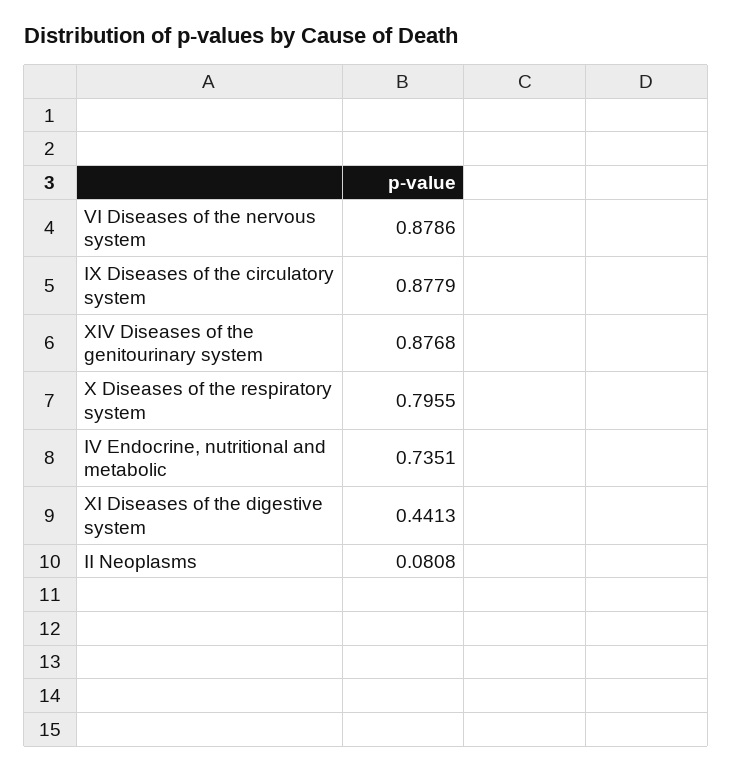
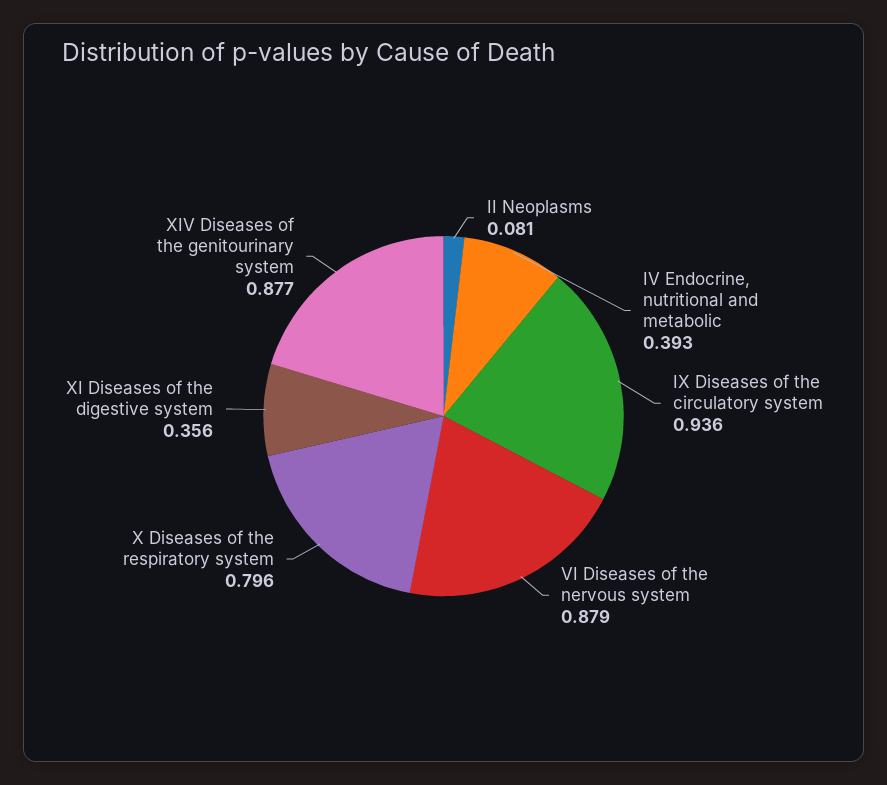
  {
    "VI Diseases of the nervous system": 0.8786,
-   "IX Diseases of the circulatory system": 0.8779,
+   "IX Diseases of the circulatory system": 0.936,
    "XIV Diseases of the genitourinary system": 0.8768,
    "X Diseases of the respiratory system": 0.7955,
-   "IV Endocrine, nutritional and metabolic": 0.7351,
+   "IV Endocrine, nutritional and metabolic": 0.393,
-   "XI Diseases of the digestive system": 0.4413,
+   "XI Diseases of the digestive system": 0.356,
    "II Neoplasms": 0.0808
  }

